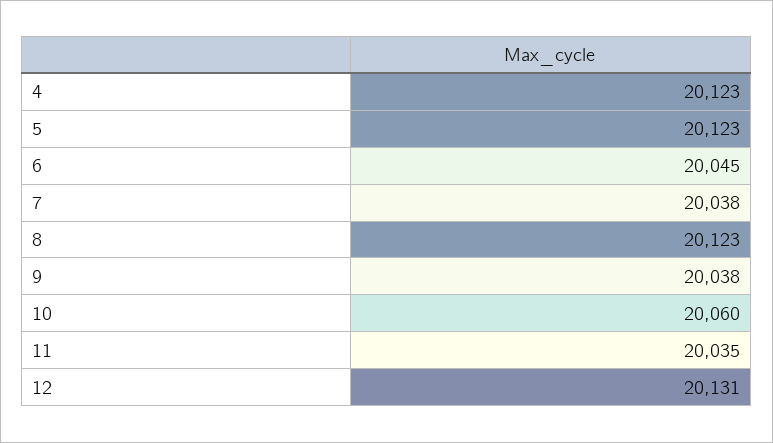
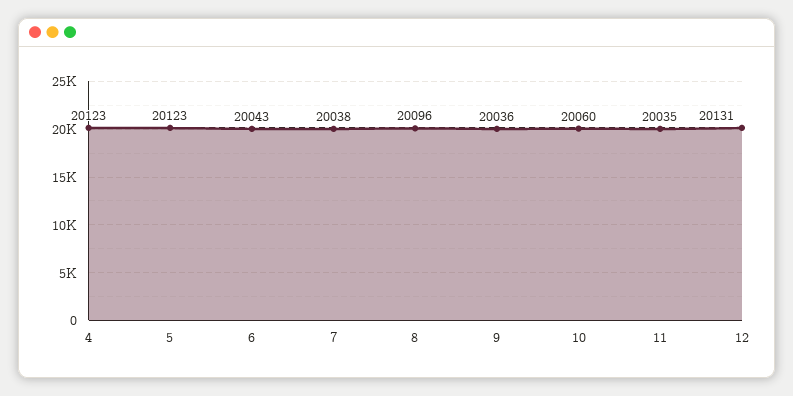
  {
    "4": 20123,
    "5": 20123,
-   "6": 20045,
+   "6": 20043,
    "7": 20038,
-   "8": 20123,
+   "8": 20096,
-   "9": 20038,
+   "9": 20036,
    "10": 20060,
    "11": 20035,
    "12": 20131
  }

